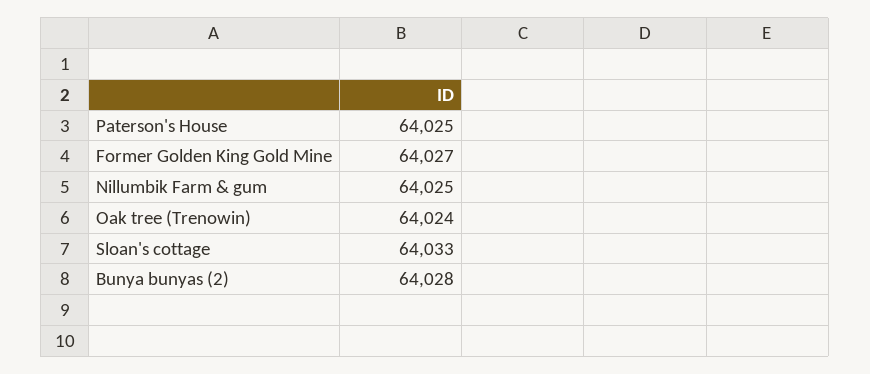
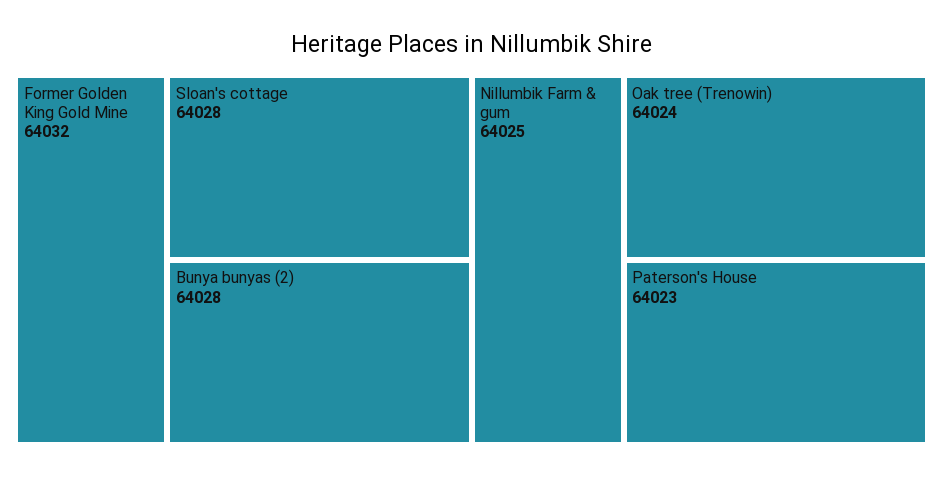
  {
-   "Paterson's House": 64025,
+   "Paterson's House": 64023,
-   "Former Golden King Gold Mine": 64027,
+   "Former Golden King Gold Mine": 64032,
    "Nillumbik Farm & gum": 64025,
    "Oak tree (Trenowin)": 64024,
-   "Sloan's cottage": 64033,
+   "Sloan's cottage": 64028,
    "Bunya bunyas (2)": 64028
  }

